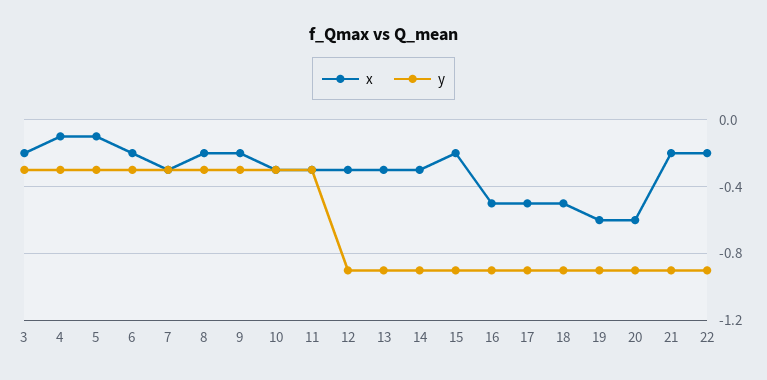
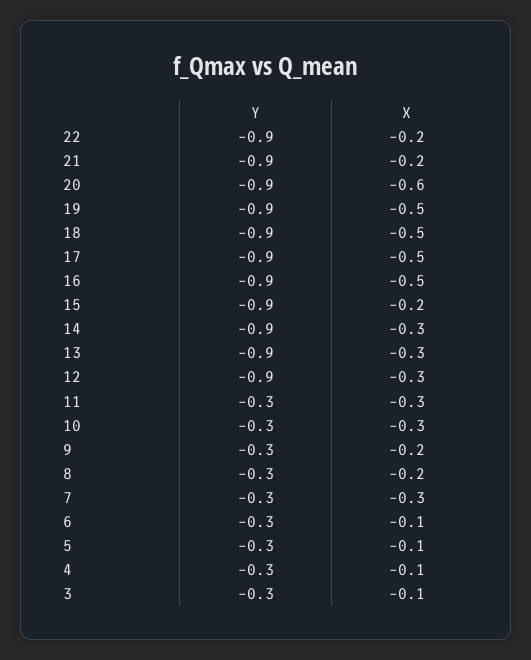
  {
    "x": {
-     "3": -0.2,
+     "3": -0.1,
      "4": -0.1,
      "5": -0.1,
-     "6": -0.2,
+     "6": -0.1,
      "7": -0.3,
      "8": -0.2,
      "9": -0.2,
      "10": -0.3,
      "11": -0.3,
      "12": -0.3,
      "13": -0.3,
      "14": -0.3,
      "15": -0.2,
      "16": -0.5,
      "17": -0.5,
      "18": -0.5,
-     "19": -0.6,
+     "19": -0.5,
      "20": -0.6,
      "21": -0.2,
      "22": -0.2
    },
    "y": {
      "3": -0.3,
      "4": -0.3,
      "5": -0.3,
      "6": -0.3,
      "7": -0.3,
      "8": -0.3,
      "9": -0.3,
      "10": -0.3,
      "11": -0.3,
      "12": -0.9,
      "13": -0.9,
      "14": -0.9,
      "15": -0.9,
      "16": -0.9,
      "17": -0.9,
      "18": -0.9,
      "19": -0.9,
      "20": -0.9,
      "21": -0.9,
      "22": -0.9
    }
  }

